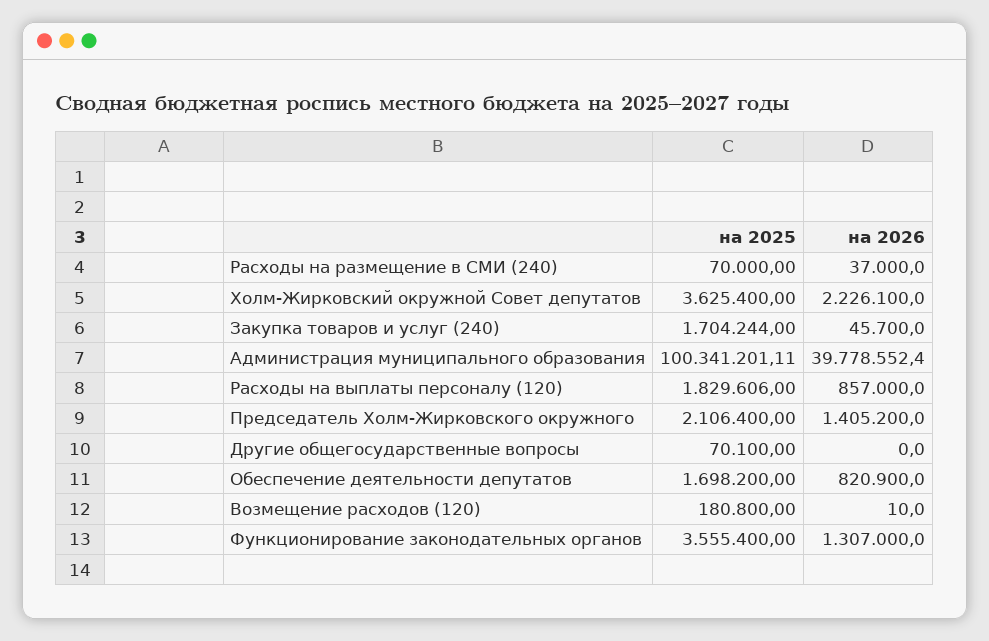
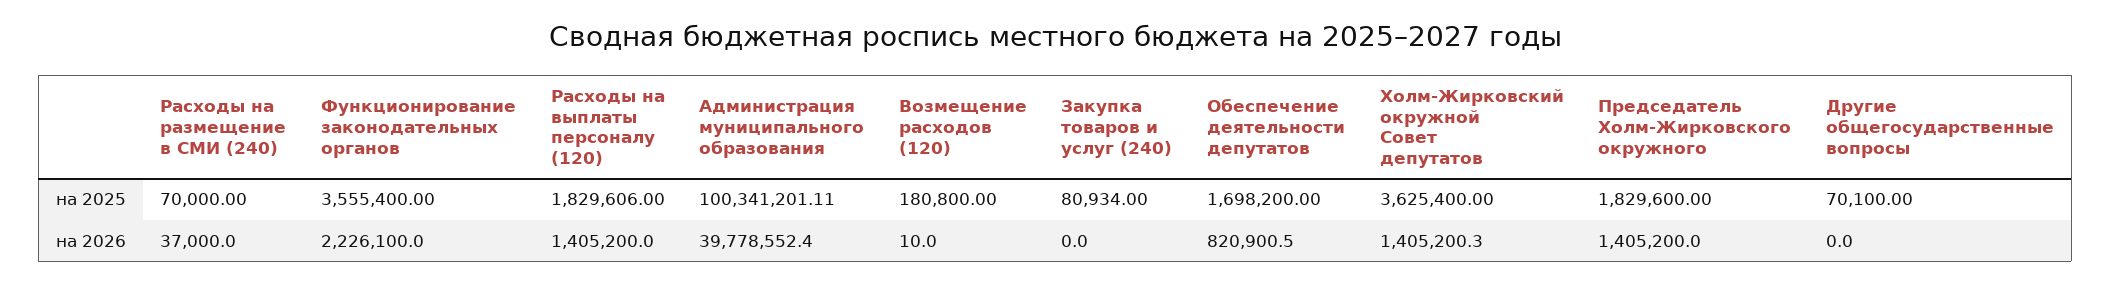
  {
    "на 2025": {
      "Расходы на размещение в СМИ (240)": 70000,
      "Холм-Жирковский окружной Совет депутатов": 3625400,
-     "Закупка товаров и услуг (240)": 1704244,
+     "Закупка товаров и услуг (240)": 80934,
      "Администрация муниципального образования": 100341201.11,
      "Расходы на выплаты персоналу (120)": 1829606,
-     "Председатель Холм-Жирковского окружного": 2106400,
+     "Председатель Холм-Жирковского окружного": 1829600,
      "Другие общегосударственные вопросы": 70100,
      "Обеспечение деятельности депутатов": 1698200,
      "Возмещение расходов (120)": 180800,
      "Функционирование законодательных органов": 3555400
    },
    "на 2026": {
      "Расходы на размещение в СМИ (240)": 37000,
-     "Холм-Жирковский окружной Совет депутатов": 2226100,
+     "Холм-Жирковский окружной Совет депутатов": 1405200.3,
-     "Закупка товаров и услуг (240)": 45700,
+     "Закупка товаров и услуг (240)": 0,
      "Администрация муниципального образования": 39778552.4,
-     "Расходы на выплаты персоналу (120)": 857000,
+     "Расходы на выплаты персоналу (120)": 1405200,
      "Председатель Холм-Жирковского окружного": 1405200,
      "Другие общегосударственные вопросы": 0,
-     "Обеспечение деятельности депутатов": 820900,
+     "Обеспечение деятельности депутатов": 820900.5,
      "Возмещение расходов (120)": 10,
-     "Функционирование законодательных органов": 1307000
+     "Функционирование законодательных органов": 2226100
    }
  }

